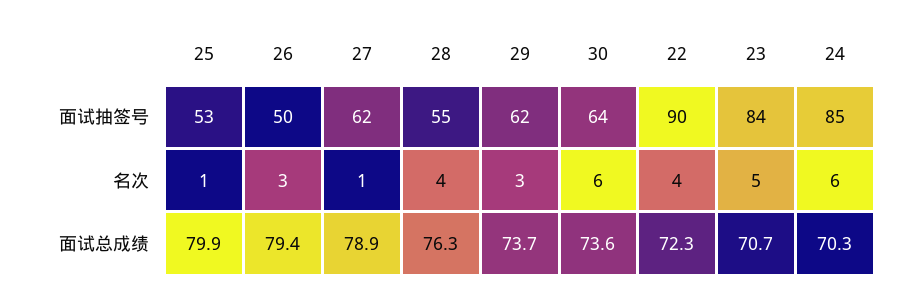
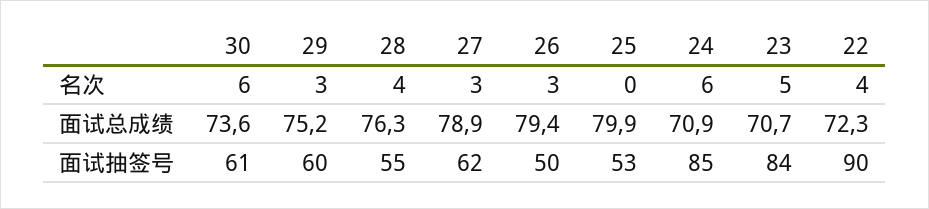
  {
    "25": {
      "面试抽签号": 53,
-     "名次": 1,
+     "名次": 0,
      "面试总成绩": 79.9
    },
    "26": {
      "面试抽签号": 50,
      "名次": 3,
      "面试总成绩": 79.4
    },
    "27": {
      "面试抽签号": 62,
-     "名次": 1,
+     "名次": 3,
      "面试总成绩": 78.9
    },
    "28": {
      "面试抽签号": 55,
      "名次": 4,
      "面试总成绩": 76.3
    },
    "29": {
-     "面试抽签号": 62,
+     "面试抽签号": 60,
      "名次": 3,
-     "面试总成绩": 73.7
+     "面试总成绩": 75.2
    },
    "30": {
-     "面试抽签号": 64,
+     "面试抽签号": 61,
      "名次": 6,
      "面试总成绩": 73.6
    },
    "22": {
      "面试抽签号": 90,
      "名次": 4,
      "面试总成绩": 72.3
    },
    "23": {
      "面试抽签号": 84,
      "名次": 5,
      "面试总成绩": 70.7
    },
    "24": {
      "面试抽签号": 85,
      "名次": 6,
-     "面试总成绩": 70.3
+     "面试总成绩": 70.9
    }
  }

